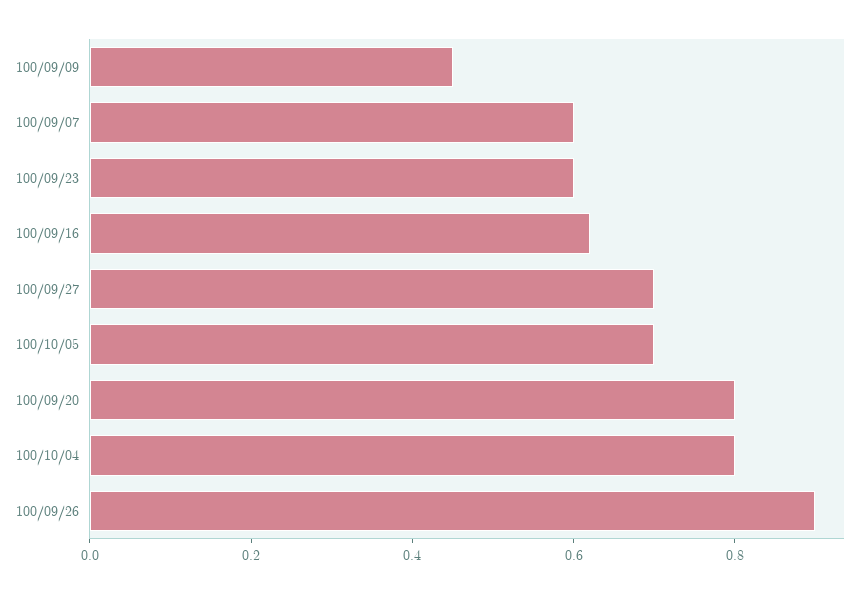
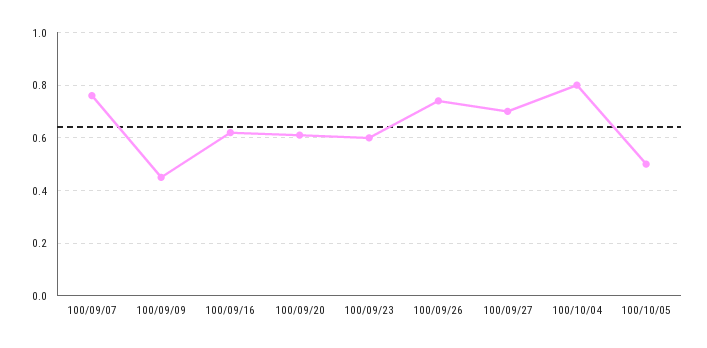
  {
    "100/09/09": 0.45,
-   "100/09/07": 0.6,
+   "100/09/07": 0.75,
    "100/09/23": 0.6,
    "100/09/16": 0.6,
    "100/09/27": 0.7,
-   "100/10/05": 0.7,
+   "100/10/05": 0.5,
-   "100/09/20": 0.8,
+   "100/09/20": 0.6,
    "100/10/04": 0.8,
-   "100/09/26": 0.9
+   "100/09/26": 0.75
  }

